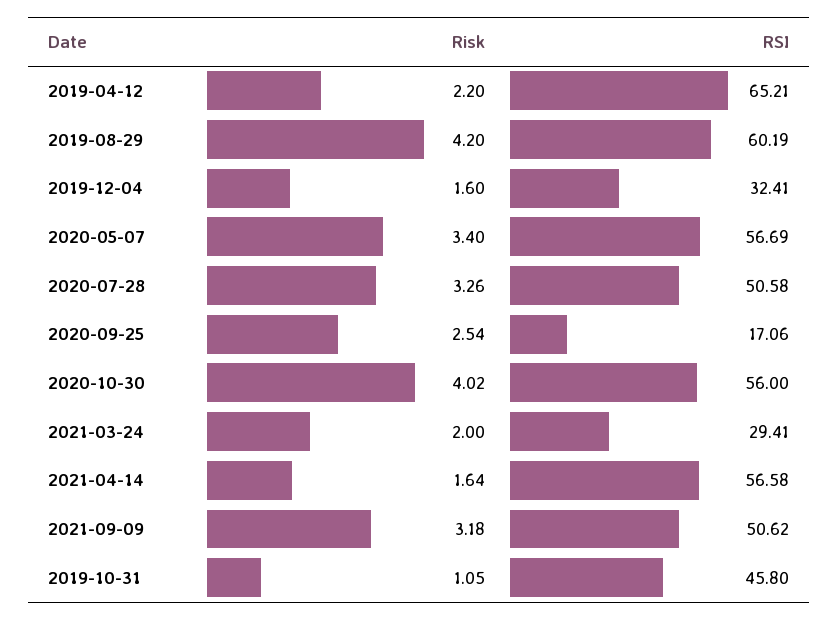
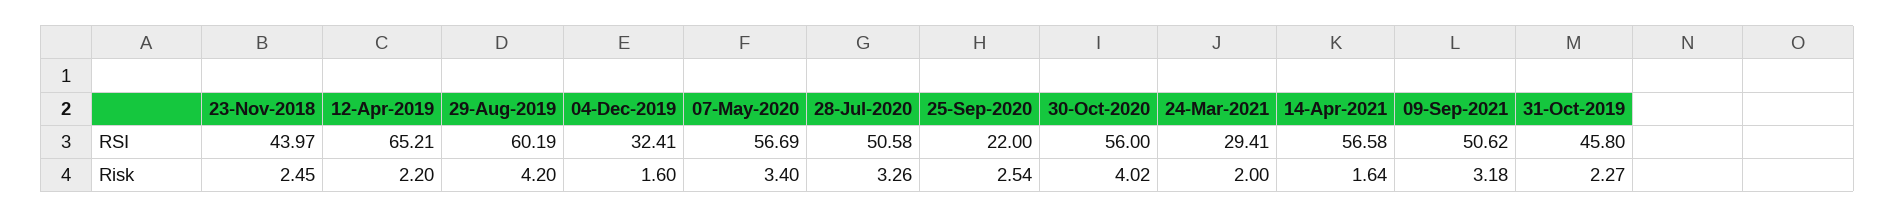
  {
    "Risk": {
      "2019-04-12": 2.2,
      "2019-08-29": 4.2,
      "2019-12-04": 1.6,
      "2020-05-07": 3.4,
      "2020-07-28": 3.26,
      "2020-09-25": 2.54,
      "2020-10-30": 4.02,
      "2021-03-24": 2,
      "2021-04-14": 1.64,
      "2021-09-09": 3.18,
-     "2019-10-31": 1.05
+     "2019-10-31": 2.27,
+     "23-Nov-2018": 2.45
    },
    "RSI": {
      "2019-04-12": 65.21,
      "2019-08-29": 60.19,
      "2019-12-04": 32.41,
      "2020-05-07": 56.69,
      "2020-07-28": 50.58,
-     "2020-09-25": 17.06,
+     "2020-09-25": 22,
      "2020-10-30": 56,
      "2021-03-24": 29.41,
      "2021-04-14": 56.58,
      "2021-09-09": 50.62,
-     "2019-10-31": 45.8
+     "2019-10-31": 45.8,
+     "23-Nov-2018": 43.97
    }
  }

